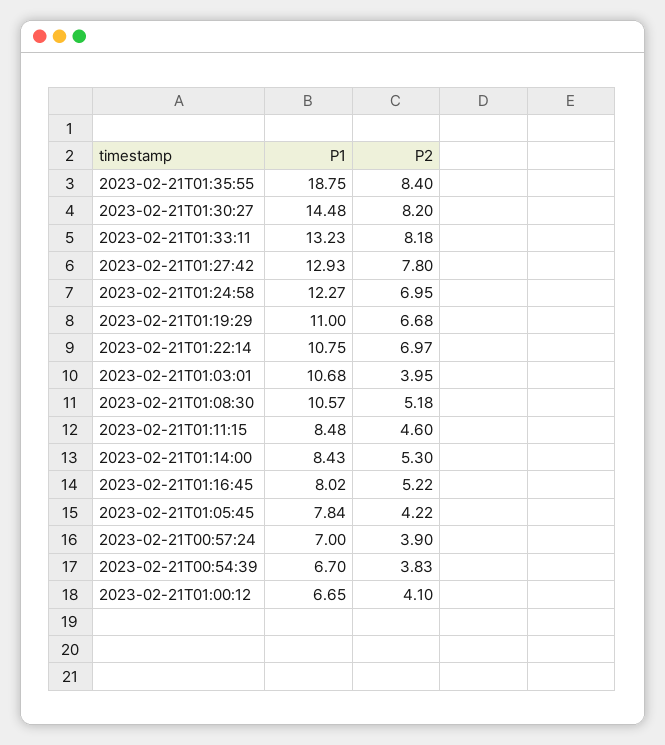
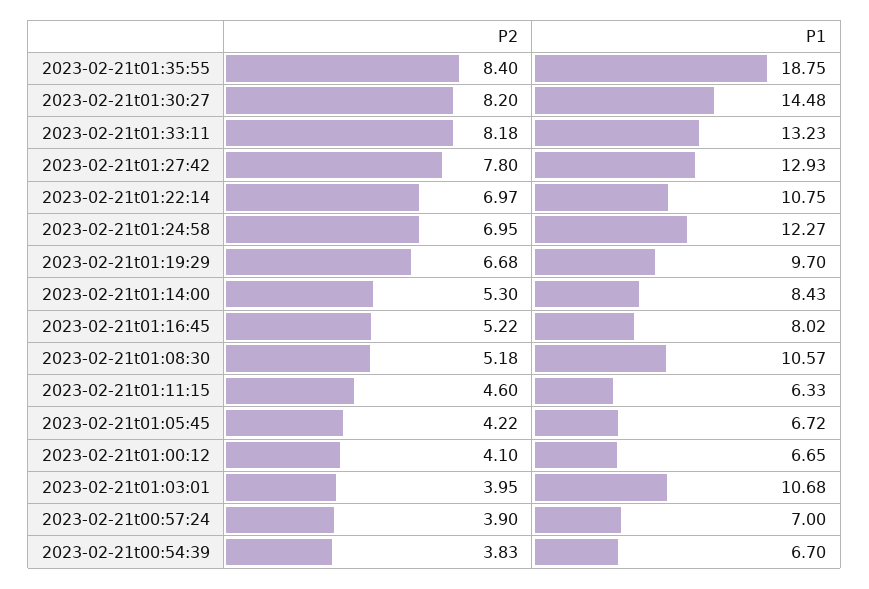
  {
    "P1": {
      "2023-02-21T01:35:55": 18.75,
      "2023-02-21T01:30:27": 14.48,
      "2023-02-21T01:33:11": 13.23,
      "2023-02-21T01:27:42": 12.93,
      "2023-02-21T01:24:58": 12.27,
-     "2023-02-21T01:19:29": 11,
+     "2023-02-21T01:19:29": 9.7,
      "2023-02-21T01:22:14": 10.75,
      "2023-02-21T01:03:01": 10.68,
      "2023-02-21T01:08:30": 10.57,
-     "2023-02-21T01:11:15": 8.48,
+     "2023-02-21T01:11:15": 6.33,
      "2023-02-21T01:14:00": 8.43,
      "2023-02-21T01:16:45": 8.02,
-     "2023-02-21T01:05:45": 7.84,
+     "2023-02-21T01:05:45": 6.72,
      "2023-02-21T00:57:24": 7,
      "2023-02-21T00:54:39": 6.7,
      "2023-02-21T01:00:12": 6.65
    },
    "P2": {
      "2023-02-21T01:35:55": 8.4,
      "2023-02-21T01:30:27": 8.2,
      "2023-02-21T01:33:11": 8.18,
      "2023-02-21T01:27:42": 7.8,
      "2023-02-21T01:24:58": 6.95,
      "2023-02-21T01:19:29": 6.68,
      "2023-02-21T01:22:14": 6.97,
      "2023-02-21T01:03:01": 3.95,
      "2023-02-21T01:08:30": 5.18,
      "2023-02-21T01:11:15": 4.6,
      "2023-02-21T01:14:00": 5.3,
      "2023-02-21T01:16:45": 5.22,
      "2023-02-21T01:05:45": 4.22,
      "2023-02-21T00:57:24": 3.9,
      "2023-02-21T00:54:39": 3.83,
      "2023-02-21T01:00:12": 4.1
    }
  }

